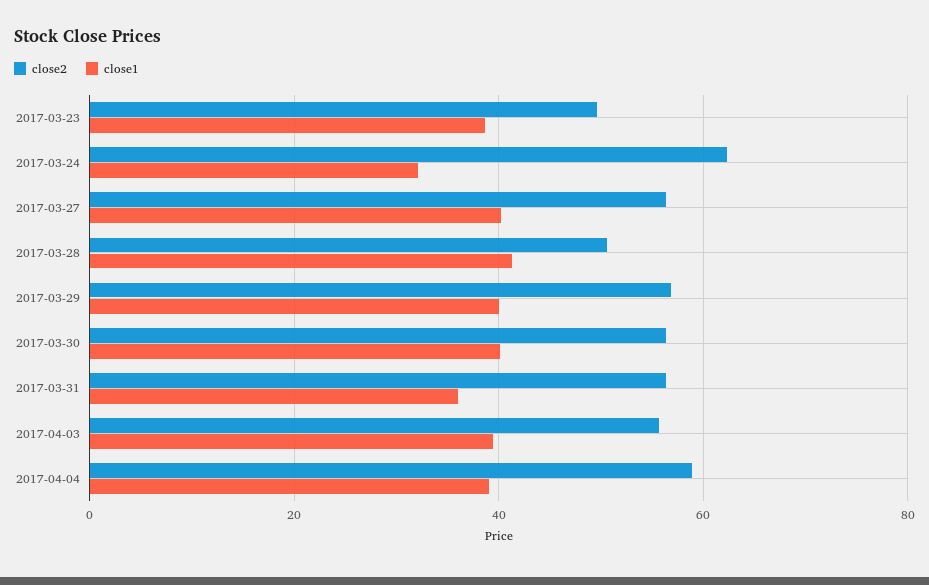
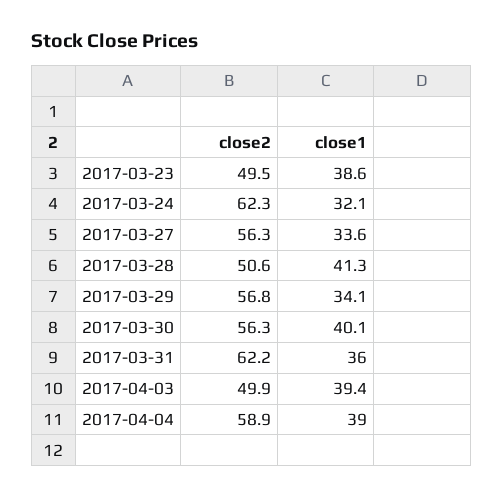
  {
    "close2": {
      "2017-03-23": 49.5,
      "2017-03-24": 62.3,
      "2017-03-27": 56.3,
      "2017-03-28": 50.6,
      "2017-03-29": 56.8,
      "2017-03-30": 56.3,
-     "2017-03-31": 56,
+     "2017-03-31": 62.2,
-     "2017-04-03": 56,
+     "2017-04-03": 49.9,
      "2017-04-04": 58.9
    },
    "close1": {
      "2017-03-23": 38.6,
      "2017-03-24": 32.1,
-     "2017-03-27": 40,
+     "2017-03-27": 33.6,
      "2017-03-28": 41.3,
-     "2017-03-29": 40,
+     "2017-03-29": 34.1,
      "2017-03-30": 40.1,
      "2017-03-31": 36,
      "2017-04-03": 39.4,
      "2017-04-04": 39
    }
  }

